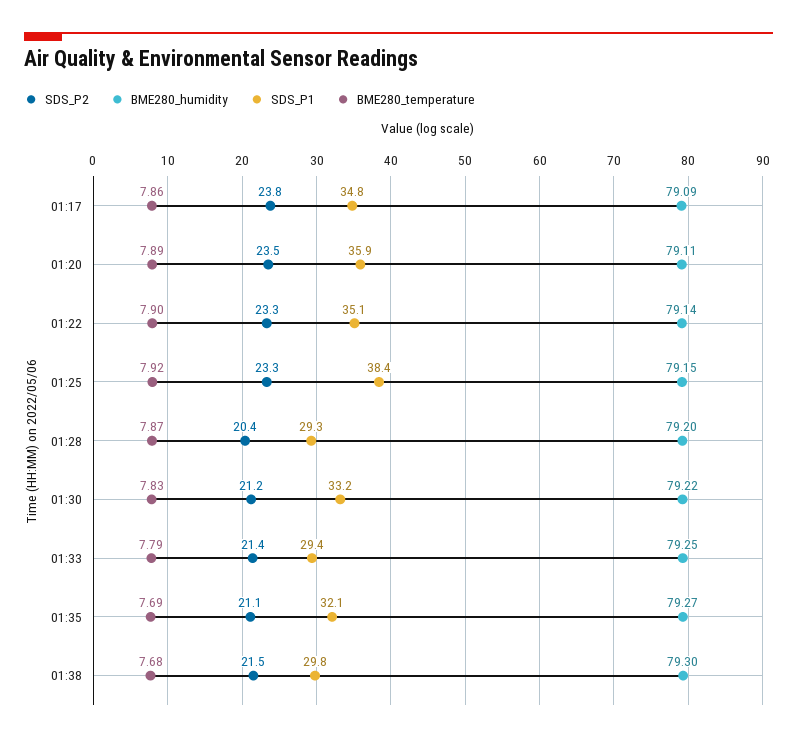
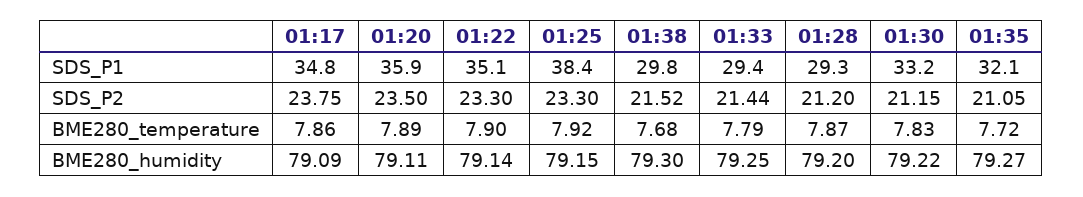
  {
    "SDS_P2": {
      "01:17": 23.75,
      "01:20": 23.5,
      "01:22": 23.3,
      "01:25": 23.3,
-     "01:28": 20.4,
+     "01:28": 21.2,
      "01:30": 21.15,
      "01:33": 21.44,
      "01:35": 21.05,
      "01:38": 21.52
    },
    "BME280_humidity": {
      "01:17": 79.09,
      "01:20": 79.11,
      "01:22": 79.14,
      "01:25": 79.15,
      "01:28": 79.2,
      "01:30": 79.22,
      "01:33": 79.25,
      "01:35": 79.27,
      "01:38": 79.3
    },
    "SDS_P1": {
      "01:17": 34.8,
      "01:20": 35.9,
      "01:22": 35.1,
      "01:25": 38.4,
      "01:28": 29.3,
      "01:30": 33.2,
      "01:33": 29.4,
      "01:35": 32.1,
      "01:38": 29.8
    },
    "BME280_temperature": {
      "01:17": 7.86,
      "01:20": 7.89,
      "01:22": 7.9,
      "01:25": 7.92,
      "01:28": 7.87,
      "01:30": 7.83,
      "01:33": 7.79,
-     "01:35": 7.69,
+     "01:35": 7.72,
      "01:38": 7.68
    }
  }

